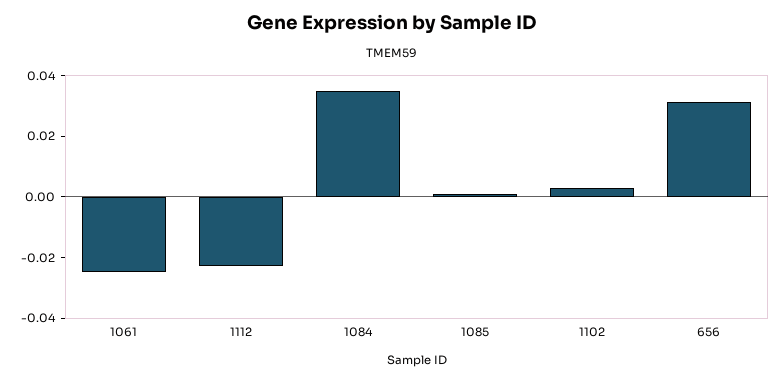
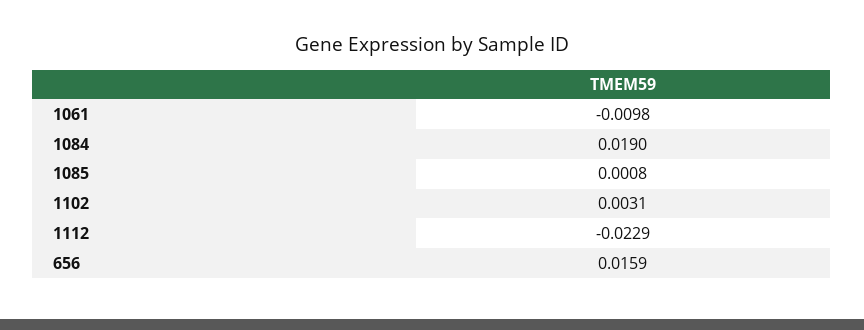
  {
-   "1061": -0.025,
+   "1061": -0.0098,
    "1112": -0.0229,
-   "1084": 0.035,
+   "1084": 0.019,
    "1085": 0.0008,
    "1102": 0.0031,
-   "656": 0.03
+   "656": 0.0159
  }

